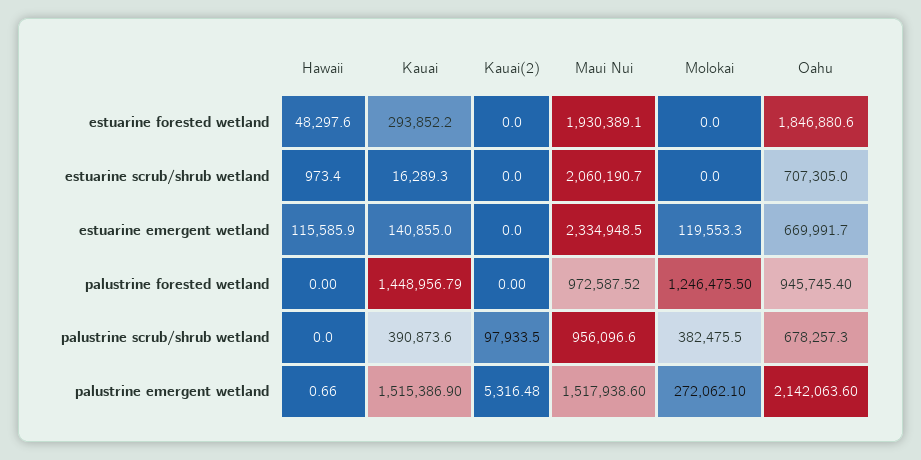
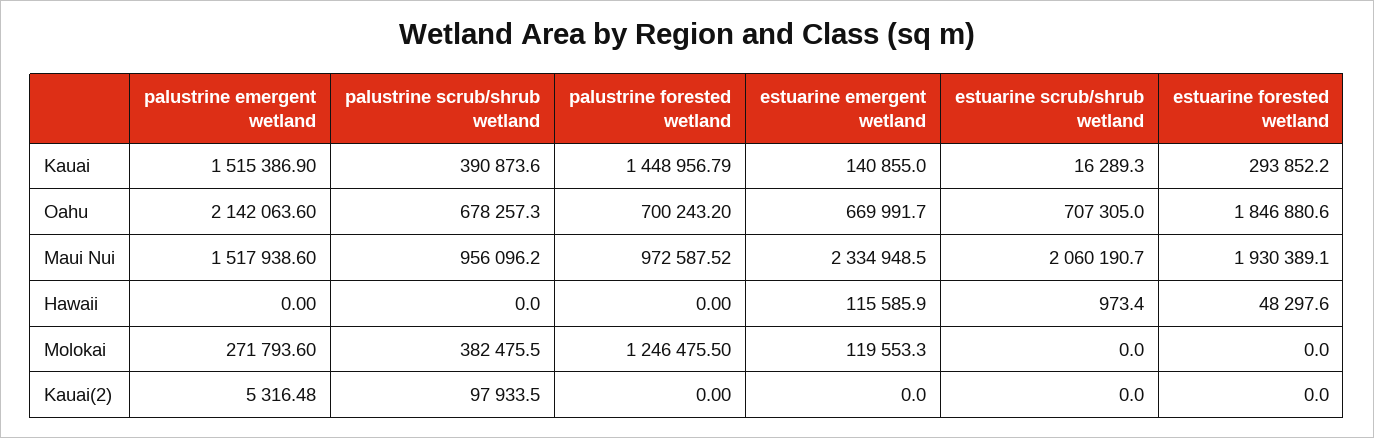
  {
    "Hawaii": {
      "estuarine forested wetland": 48297.6,
      "estuarine scrub/shrub wetland": 973.4,
      "estuarine emergent wetland": 115585.9,
      "palustrine forested wetland": 0,
      "palustrine scrub/shrub wetland": 0,
-     "palustrine emergent wetland": 0.66
+     "palustrine emergent wetland": 0
    },
    "Kauai": {
      "estuarine forested wetland": 293852.2,
      "estuarine scrub/shrub wetland": 16289.3,
      "estuarine emergent wetland": 140855,
      "palustrine forested wetland": 1448956.79,
      "palustrine scrub/shrub wetland": 390873.6,
      "palustrine emergent wetland": 1515386.9
    },
    "Kauai(2)": {
      "estuarine forested wetland": 0,
      "estuarine scrub/shrub wetland": 0,
      "estuarine emergent wetland": 0,
      "palustrine forested wetland": 0,
      "palustrine scrub/shrub wetland": 97933.5,
      "palustrine emergent wetland": 5316.48
    },
    "Maui Nui": {
      "estuarine forested wetland": 1930389.1,
      "estuarine scrub/shrub wetland": 2060190.7,
      "estuarine emergent wetland": 2334948.5,
      "palustrine forested wetland": 972587.52,
-     "palustrine scrub/shrub wetland": 956096.6,
+     "palustrine scrub/shrub wetland": 956096.2,
      "palustrine emergent wetland": 1517938.6
    },
    "Molokai": {
      "estuarine forested wetland": 0,
      "estuarine scrub/shrub wetland": 0,
      "estuarine emergent wetland": 119553.3,
      "palustrine forested wetland": 1246475.5,
      "palustrine scrub/shrub wetland": 382475.5,
-     "palustrine emergent wetland": 272062.1
+     "palustrine emergent wetland": 271793.6
    },
    "Oahu": {
      "estuarine forested wetland": 1846880.6,
      "estuarine scrub/shrub wetland": 707305,
      "estuarine emergent wetland": 669991.7,
-     "palustrine forested wetland": 945745.4,
+     "palustrine forested wetland": 700243.2,
      "palustrine scrub/shrub wetland": 678257.3,
      "palustrine emergent wetland": 2142063.6
    }
  }

